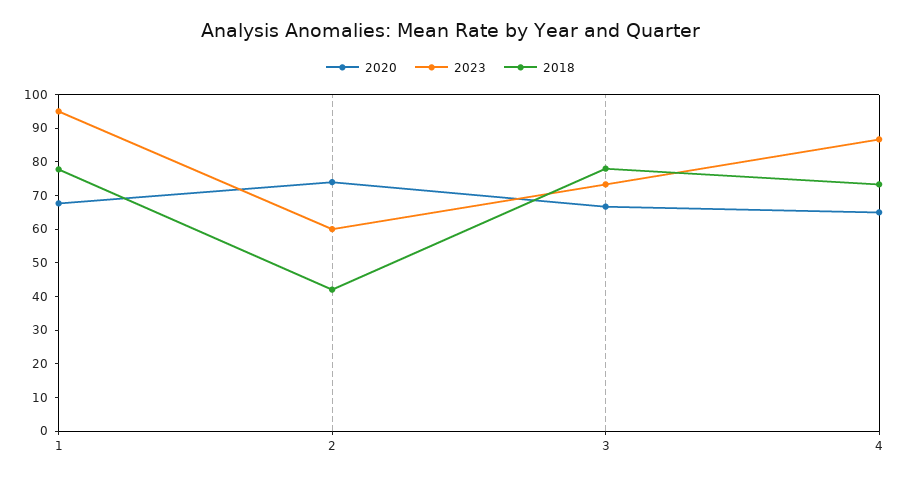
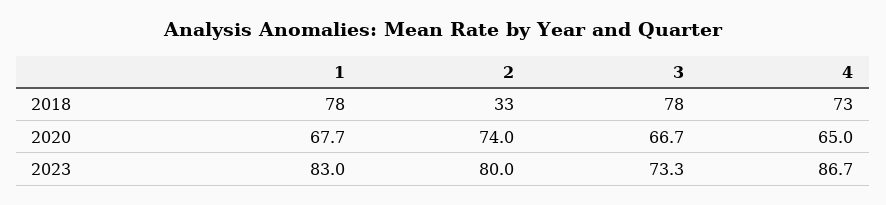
  {
    "2020": {
      "1": 67.7,
      "2": 74,
      "3": 66.7,
      "4": 65
    },
    "2023": {
-     "1": 95,
+     "1": 83,
-     "2": 60,
+     "2": 80,
      "3": 73.3,
      "4": 86.7
    },
    "2018": {
      "1": 78,
-     "2": 42.5,
+     "2": 33,
      "3": 78,
      "4": 73
    }
  }

